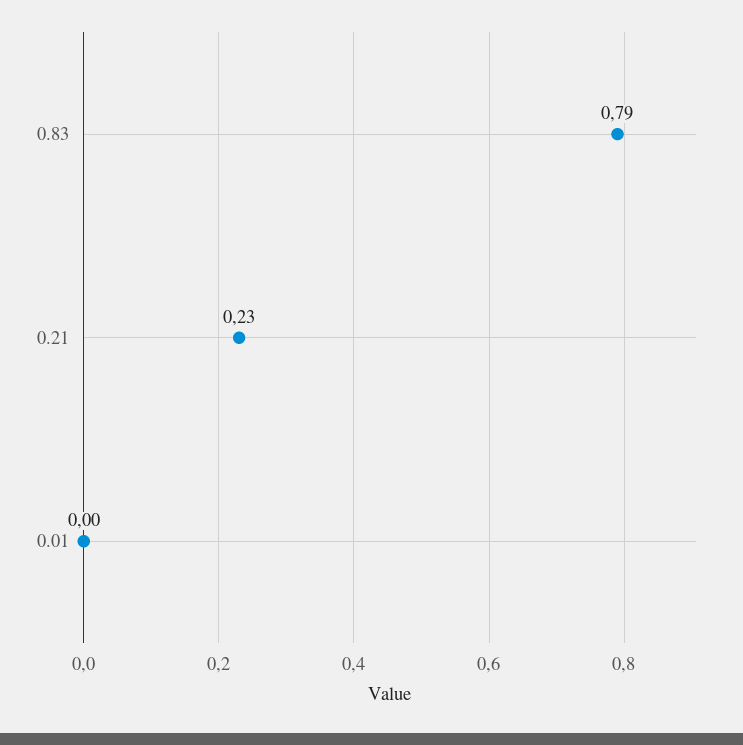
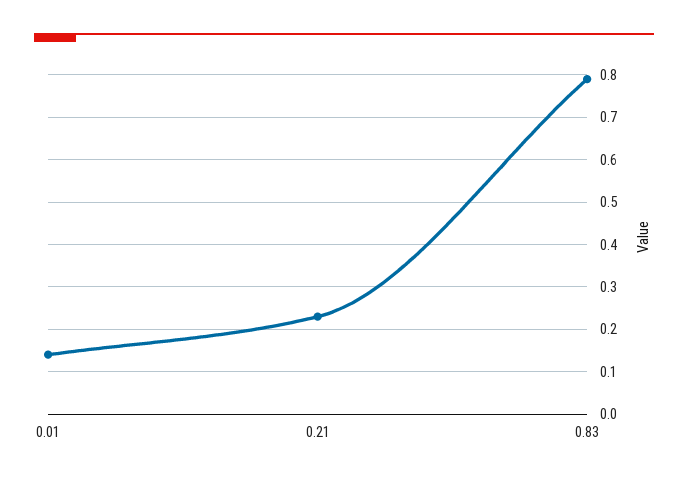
  {
    "0.83": 0.79,
    "0.21": 0.23,
-   "0.01": 0
+   "0.01": 0.15
  }

